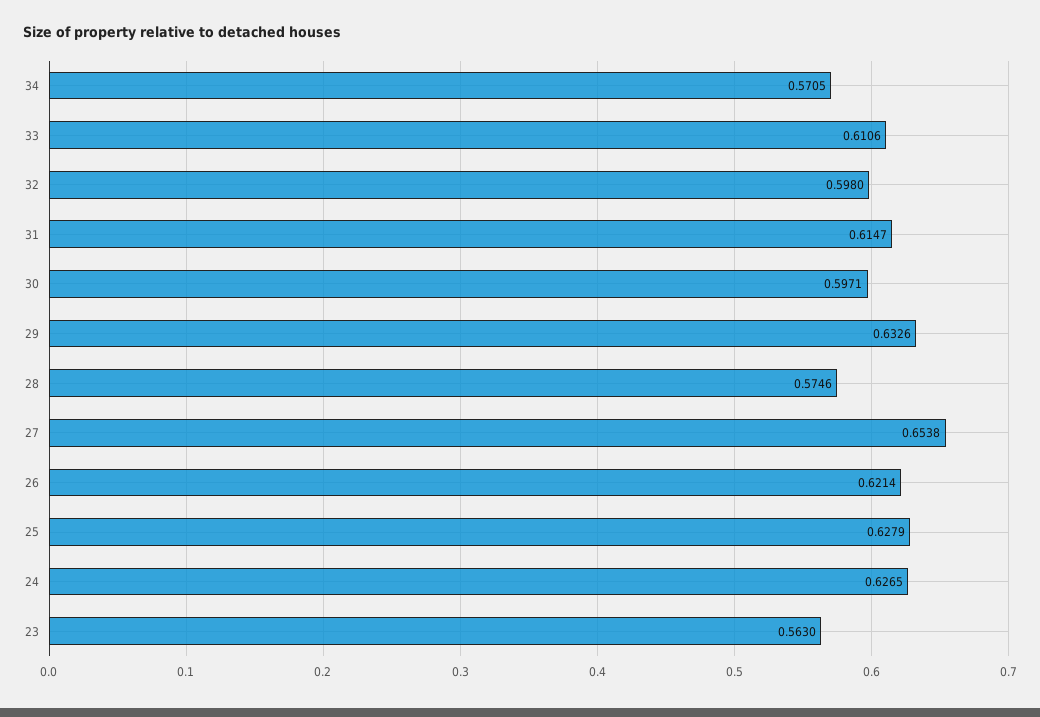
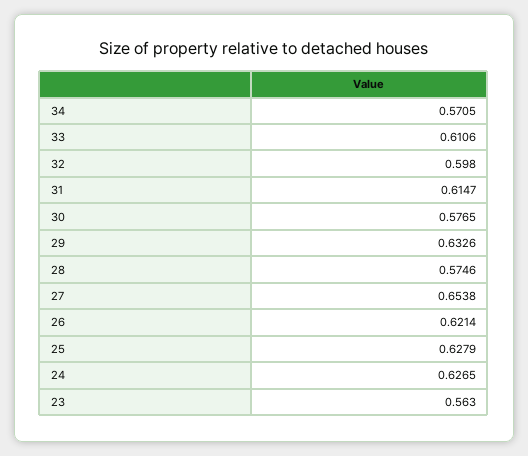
  {
    "34": 0.5705,
    "33": 0.6106,
    "32": 0.598,
    "31": 0.6147,
-   "30": 0.5971,
+   "30": 0.5765,
    "29": 0.6326,
    "28": 0.5746,
    "27": 0.6538,
    "26": 0.6214,
    "25": 0.6279,
    "24": 0.6265,
    "23": 0.563
  }

